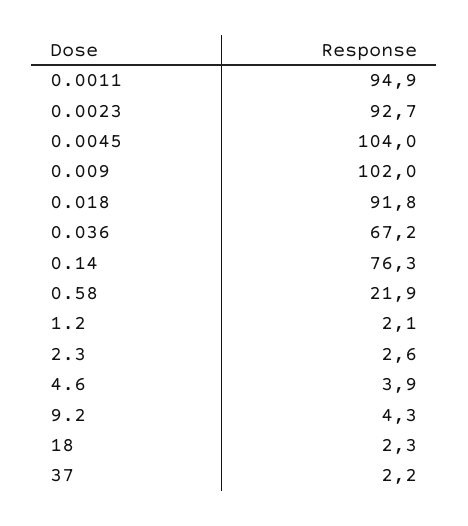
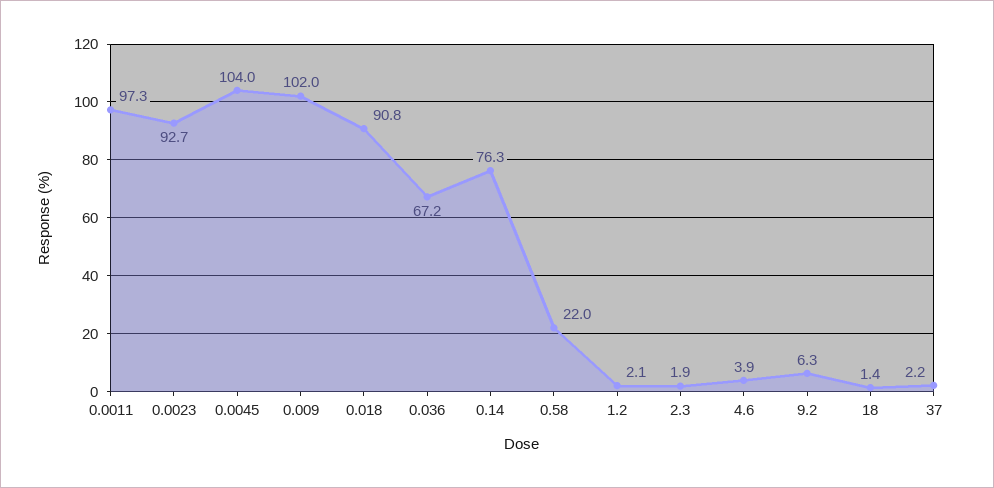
  {
-   "0.0011": 94.9,
+   "0.0011": 97.3,
    "0.0023": 92.7,
    "0.0045": 104,
    "0.009": 102,
-   "0.018": 91.8,
+   "0.018": 90.8,
    "0.036": 67.2,
    "0.14": 76.3,
-   "0.58": 21.9,
+   "0.58": 22,
    "1.2": 2.1,
-   "2.3": 2.6,
+   "2.3": 1.9,
    "4.6": 3.9,
-   "9.2": 4.3,
+   "9.2": 6.3,
-   "18": 2.3,
+   "18": 1.4,
    "37": 2.2
  }

